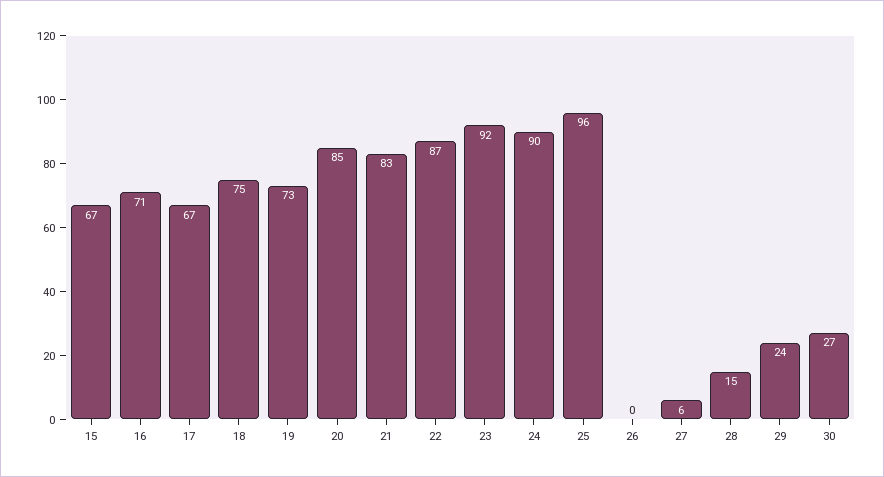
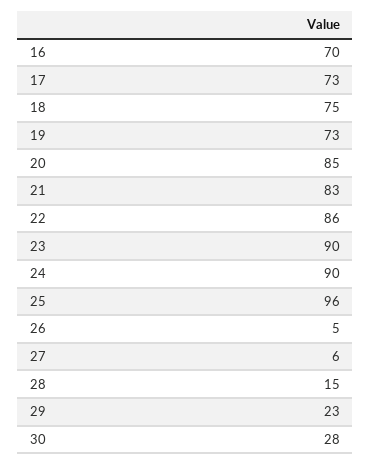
  {
-   "15": 67,
-   "16": 71,
+   "16": 70,
-   "17": 67,
+   "17": 73,
    "18": 75,
    "19": 73,
    "20": 85,
    "21": 83,
-   "22": 87,
+   "22": 86,
-   "23": 92,
+   "23": 90,
    "24": 90,
    "25": 96,
-   "26": 0,
+   "26": 5,
    "27": 6,
    "28": 15,
-   "29": 24,
+   "29": 23,
-   "30": 27
+   "30": 28
  }

